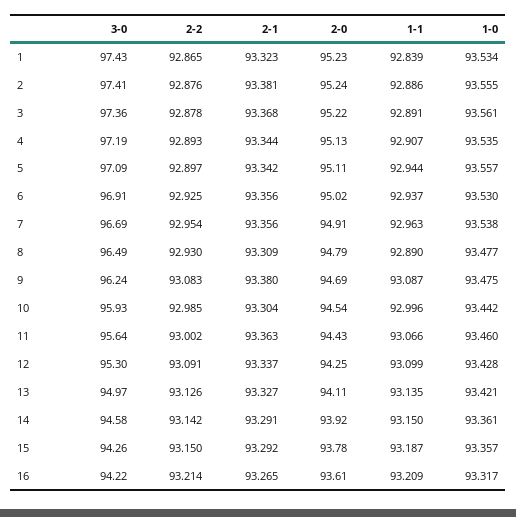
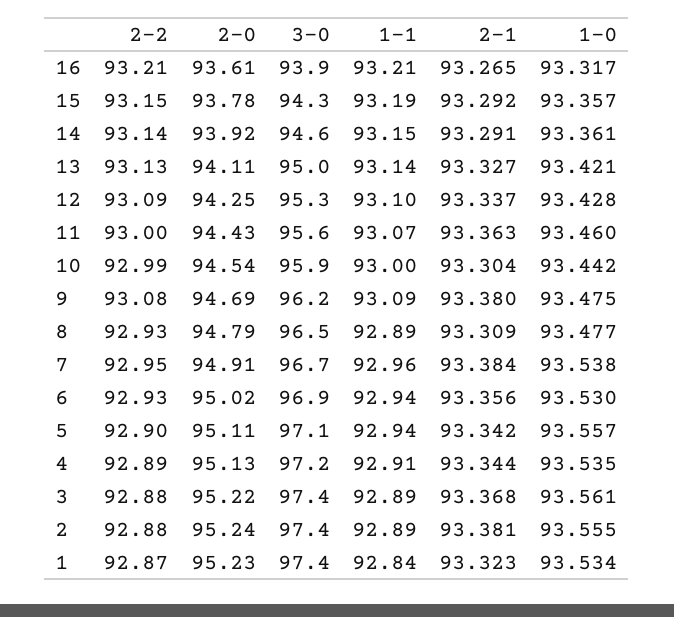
  {
    "3-0": {
      "1": 97.43,
      "2": 97.41,
      "3": 97.36,
      "4": 97.19,
      "5": 97.09,
      "6": 96.91,
      "7": 96.69,
      "8": 96.49,
      "9": 96.24,
      "10": 95.93,
      "11": 95.64,
      "12": 95.3,
      "13": 94.97,
      "14": 94.58,
      "15": 94.26,
-     "16": 94.22
+     "16": 93.9
    },
    "2-2": {
      "1": 92.865,
      "2": 92.876,
      "3": 92.878,
      "4": 92.893,
      "5": 92.897,
      "6": 92.925,
      "7": 92.954,
      "8": 92.93,
      "9": 93.083,
      "10": 92.985,
      "11": 93.002,
      "12": 93.091,
      "13": 93.126,
      "14": 93.142,
      "15": 93.15,
      "16": 93.214
    },
    "2-1": {
      "1": 93.323,
      "2": 93.381,
      "3": 93.368,
      "4": 93.344,
      "5": 93.342,
      "6": 93.356,
-     "7": 93.356,
+     "7": 93.384,
      "8": 93.309,
      "9": 93.38,
      "10": 93.304,
      "11": 93.363,
      "12": 93.337,
      "13": 93.327,
      "14": 93.291,
      "15": 93.292,
      "16": 93.265
    },
    "2-0": {
      "1": 95.23,
      "2": 95.24,
      "3": 95.22,
      "4": 95.13,
      "5": 95.11,
      "6": 95.02,
      "7": 94.91,
      "8": 94.79,
      "9": 94.69,
      "10": 94.54,
      "11": 94.43,
      "12": 94.25,
      "13": 94.11,
      "14": 93.92,
      "15": 93.78,
      "16": 93.61
    },
    "1-1": {
      "1": 92.839,
      "2": 92.886,
      "3": 92.891,
      "4": 92.907,
      "5": 92.944,
      "6": 92.937,
      "7": 92.963,
      "8": 92.89,
      "9": 93.087,
      "10": 92.996,
      "11": 93.066,
      "12": 93.099,
      "13": 93.135,
      "14": 93.15,
      "15": 93.187,
      "16": 93.209
    },
    "1-0": {
      "1": 93.534,
      "2": 93.555,
      "3": 93.561,
      "4": 93.535,
      "5": 93.557,
      "6": 93.53,
      "7": 93.538,
      "8": 93.477,
      "9": 93.475,
      "10": 93.442,
      "11": 93.46,
      "12": 93.428,
      "13": 93.421,
      "14": 93.361,
      "15": 93.357,
      "16": 93.317
    }
  }

